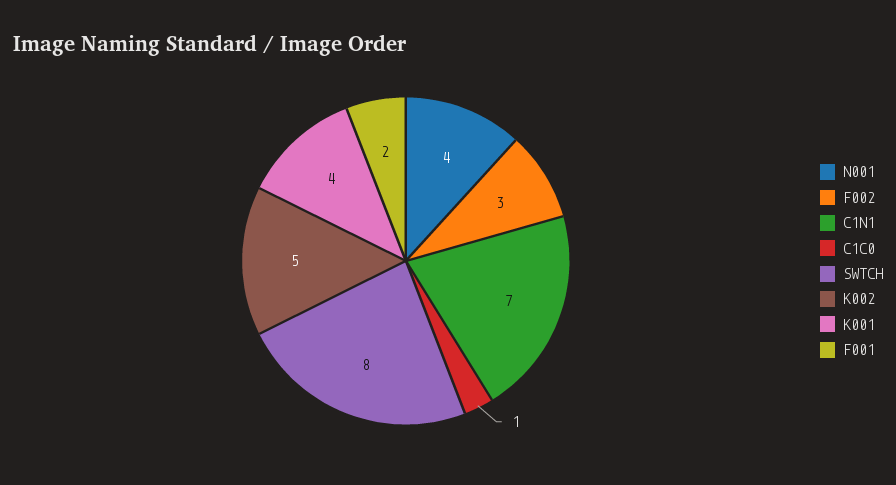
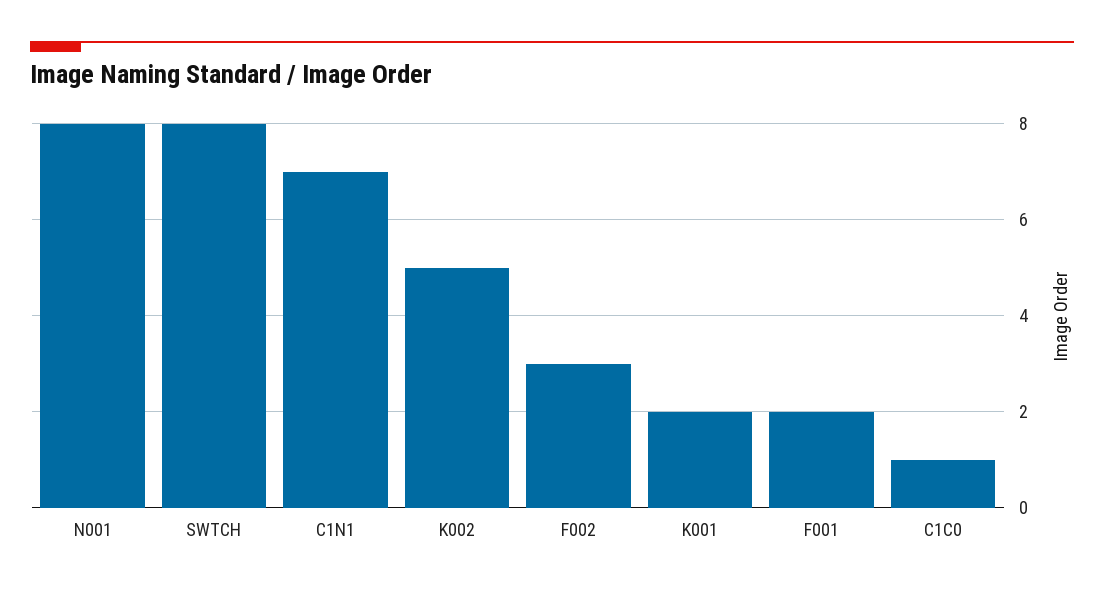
  {
-   "N001": 4,
+   "N001": 8,
    "F002": 3,
    "C1N1": 7,
    "C1C0": 1,
    "SWTCH": 8,
    "K002": 5,
-   "K001": 4,
+   "K001": 2,
    "F001": 2
  }

